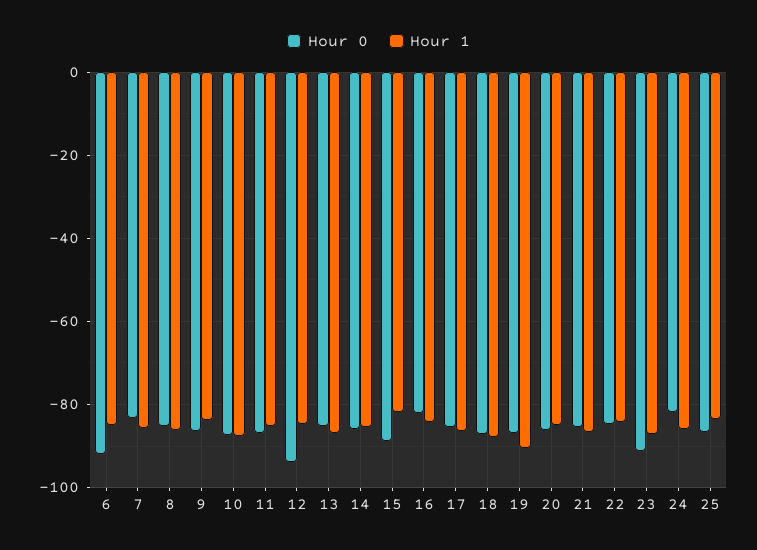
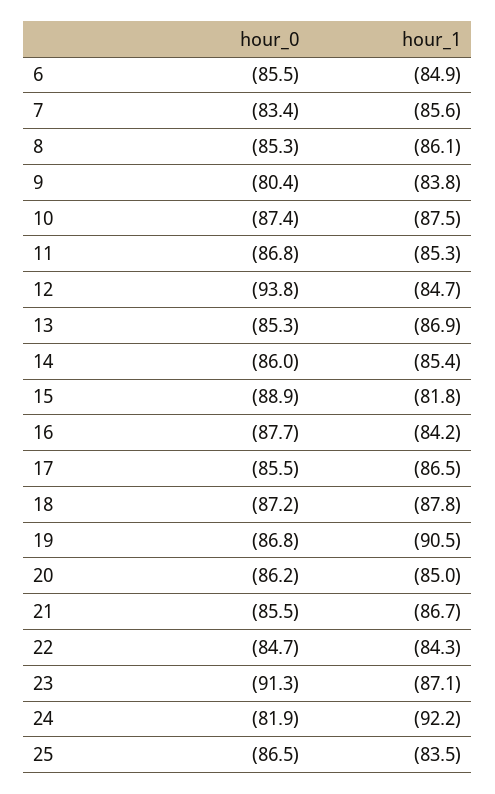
  {
    "Hour 0": {
-     "6": -92,
+     "6": -85.5,
      "7": -83.4,
      "8": -85.3,
-     "9": -86,
+     "9": -80.4,
      "10": -87.4,
      "11": -86.8,
      "12": -93.8,
      "13": -85.3,
      "14": -86,
      "15": -88.9,
-     "16": -82,
+     "16": -87.7,
      "17": -85.5,
      "18": -87.2,
      "19": -86.8,
      "20": -86.2,
      "21": -85.5,
      "22": -84.7,
      "23": -91.3,
      "24": -81.9,
      "25": -86.5
    },
    "Hour 1": {
      "6": -84.9,
      "7": -85.6,
      "8": -86.1,
      "9": -83.8,
      "10": -87.5,
      "11": -85.3,
      "12": -84.7,
      "13": -86.9,
      "14": -85.4,
      "15": -81.8,
      "16": -84.2,
      "17": -86.5,
      "18": -87.8,
      "19": -90.5,
      "20": -85,
      "21": -86.7,
      "22": -84.3,
      "23": -87.1,
-     "24": -86,
+     "24": -92.2,
      "25": -83.5
    }
  }

